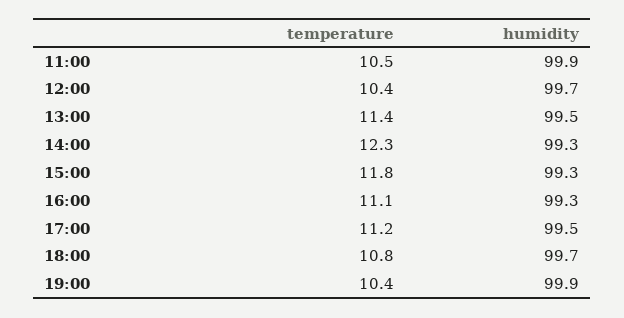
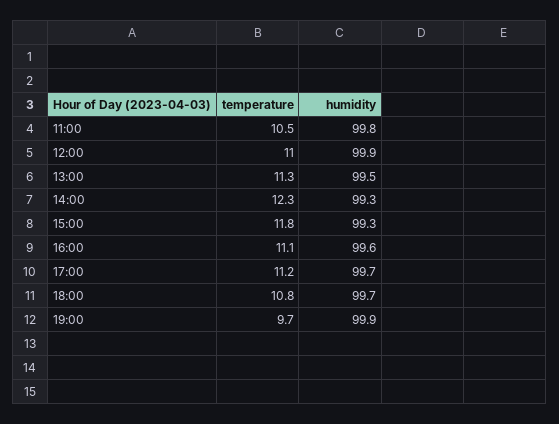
  {
    "temperature": {
      "11:00": 10.5,
-     "12:00": 10.4,
+     "12:00": 11,
-     "13:00": 11.4,
+     "13:00": 11.3,
      "14:00": 12.3,
      "15:00": 11.8,
      "16:00": 11.1,
      "17:00": 11.2,
      "18:00": 10.8,
-     "19:00": 10.4
+     "19:00": 9.7
    },
    "humidity": {
-     "11:00": 99.9,
+     "11:00": 99.8,
-     "12:00": 99.7,
+     "12:00": 99.9,
      "13:00": 99.5,
      "14:00": 99.3,
      "15:00": 99.3,
-     "16:00": 99.3,
+     "16:00": 99.6,
-     "17:00": 99.5,
+     "17:00": 99.7,
      "18:00": 99.7,
      "19:00": 99.9
    }
  }

